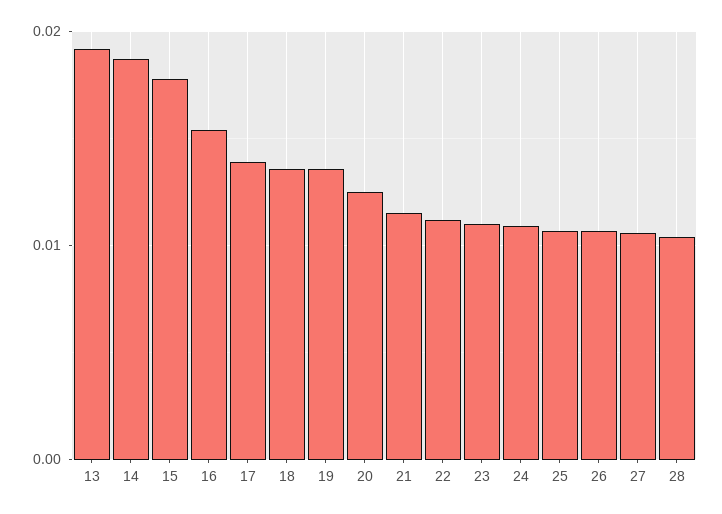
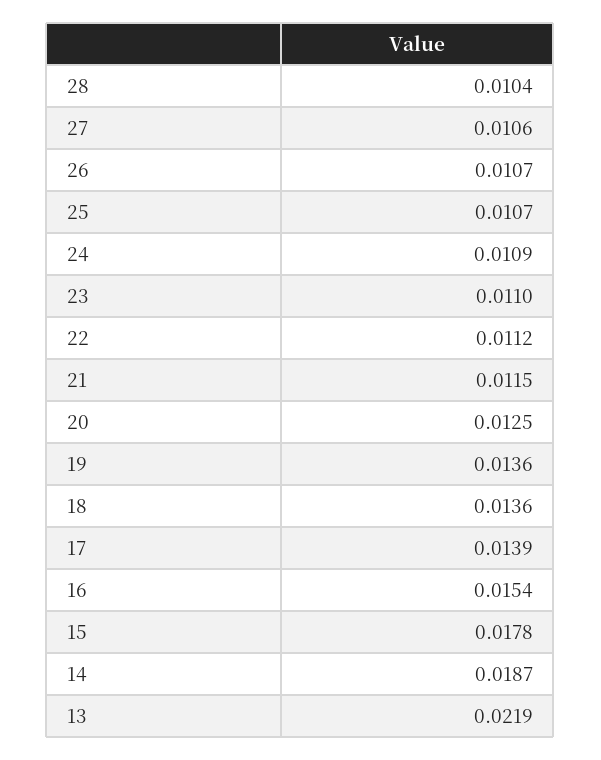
  {
-   "13": 0.019,
+   "13": 0.0219,
    "14": 0.0187,
    "15": 0.0178,
    "16": 0.0154,
    "17": 0.0139,
    "18": 0.0136,
    "19": 0.0136,
    "20": 0.0125,
    "21": 0.0115,
    "22": 0.0112,
    "23": 0.011,
    "24": 0.0109,
    "25": 0.0107,
    "26": 0.0107,
    "27": 0.0106,
    "28": 0.0104
  }

